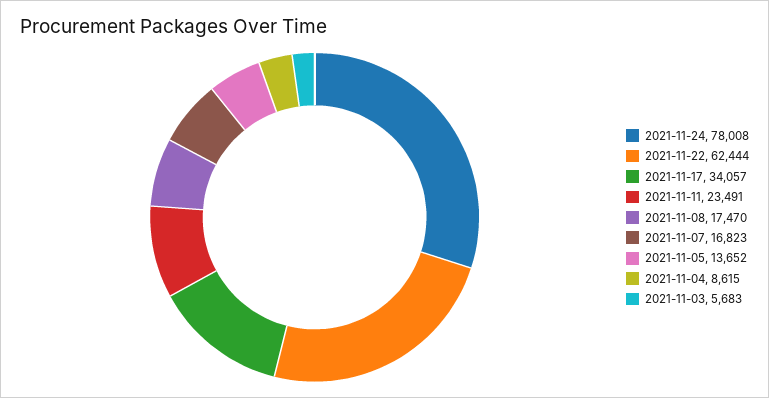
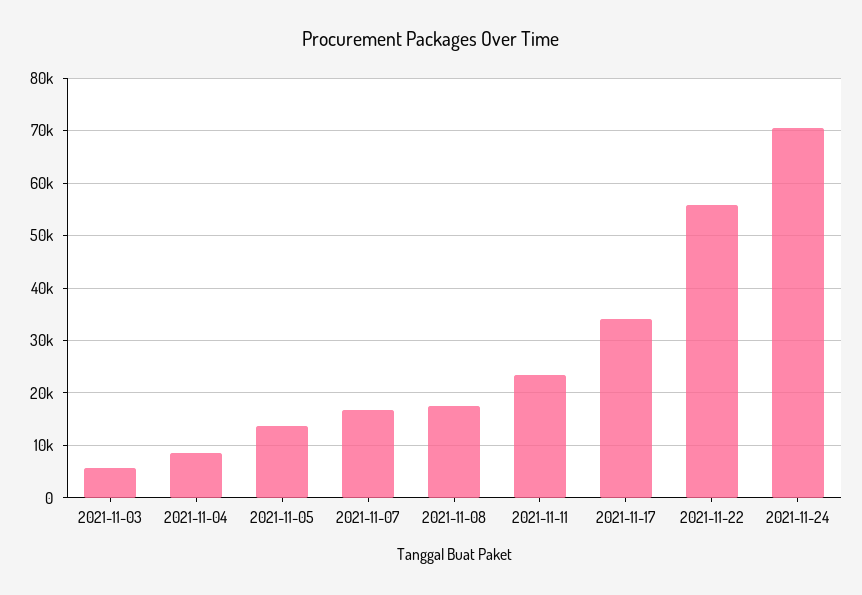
  {
-   "2021-11-24": 78008,
+   "2021-11-24": 70000,
-   "2021-11-22": 62444,
+   "2021-11-22": 56000,
    "2021-11-17": 34057,
    "2021-11-11": 23491,
    "2021-11-08": 17470,
    "2021-11-07": 16823,
    "2021-11-05": 13652,
    "2021-11-04": 8615,
    "2021-11-03": 5683
  }

